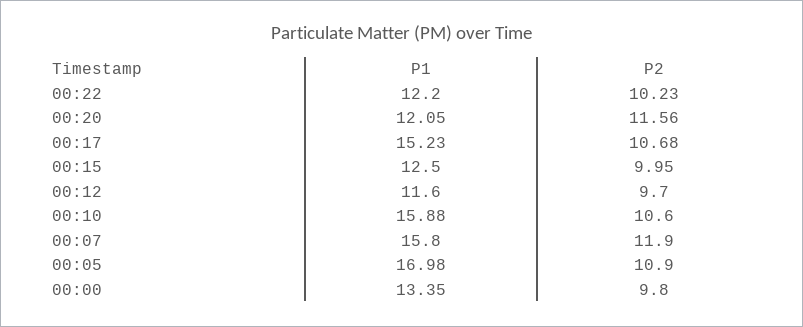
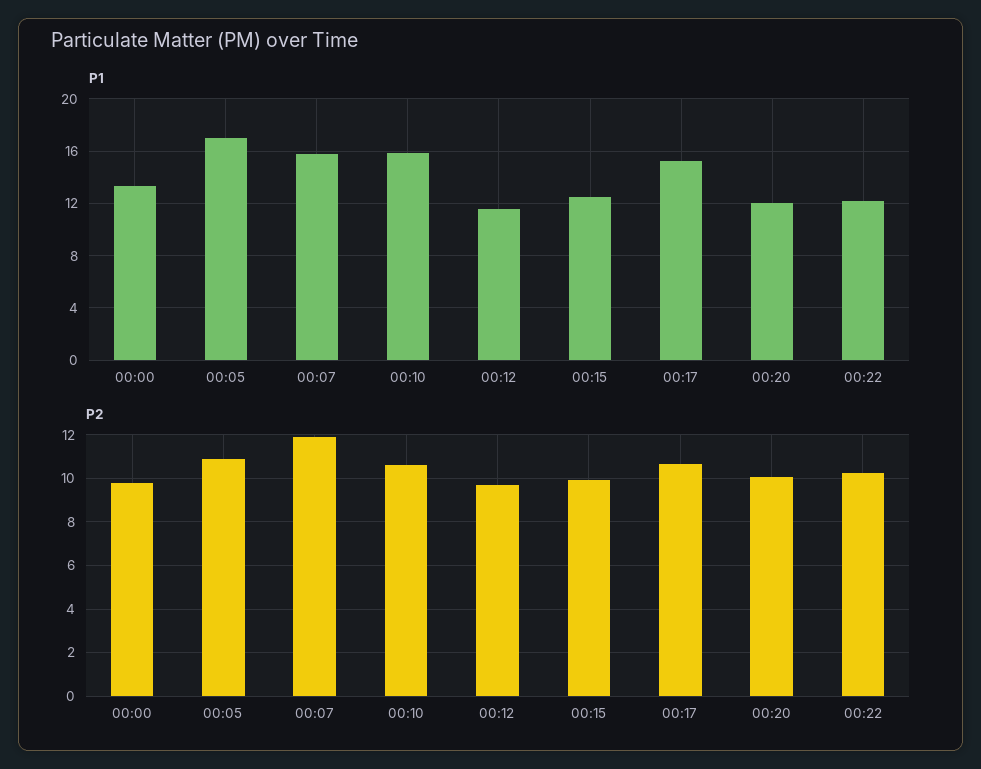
  {
    "P1": {
      "00:22": 12.2,
      "00:20": 12.05,
      "00:17": 15.23,
      "00:15": 12.5,
      "00:12": 11.6,
      "00:10": 15.88,
      "00:07": 15.8,
      "00:05": 16.98,
      "00:00": 13.35
    },
    "P2": {
      "00:22": 10.23,
-     "00:20": 11.56,
+     "00:20": 10,
      "00:17": 10.68,
      "00:15": 9.95,
      "00:12": 9.7,
      "00:10": 10.6,
      "00:07": 11.9,
      "00:05": 10.9,
      "00:00": 9.8
    }
  }

